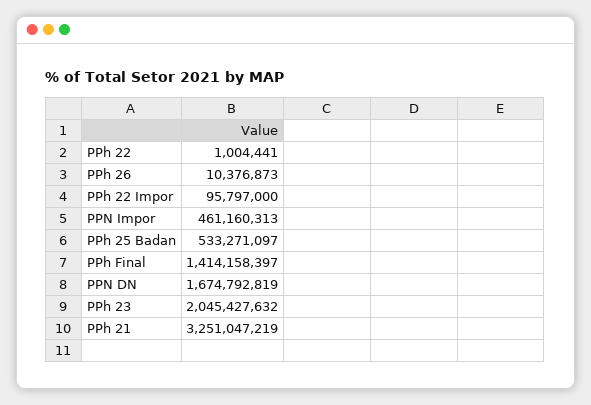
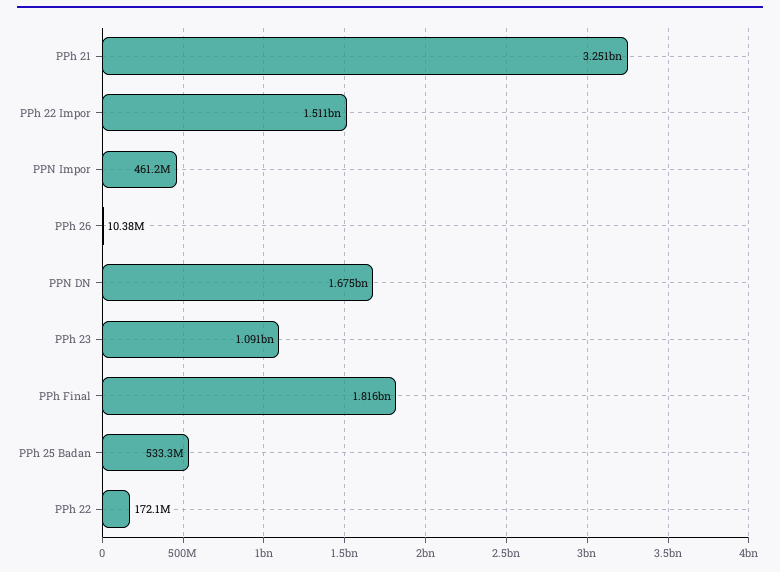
  {
-   "PPh 22": 1004441,
+   "PPh 22": 172100000,
    "PPh 26": 10376873,
-   "PPh 22 Impor": 95797000,
+   "PPh 22 Impor": 1511000000,
    "PPN Impor": 461160313,
    "PPh 25 Badan": 533271097,
-   "PPh Final": 1414158397,
+   "PPh Final": 1816000000,
    "PPN DN": 1674792819,
-   "PPh 23": 2045427632,
+   "PPh 23": 1091000000,
    "PPh 21": 3251047219
  }

